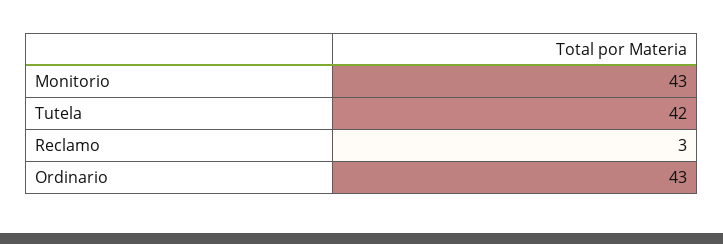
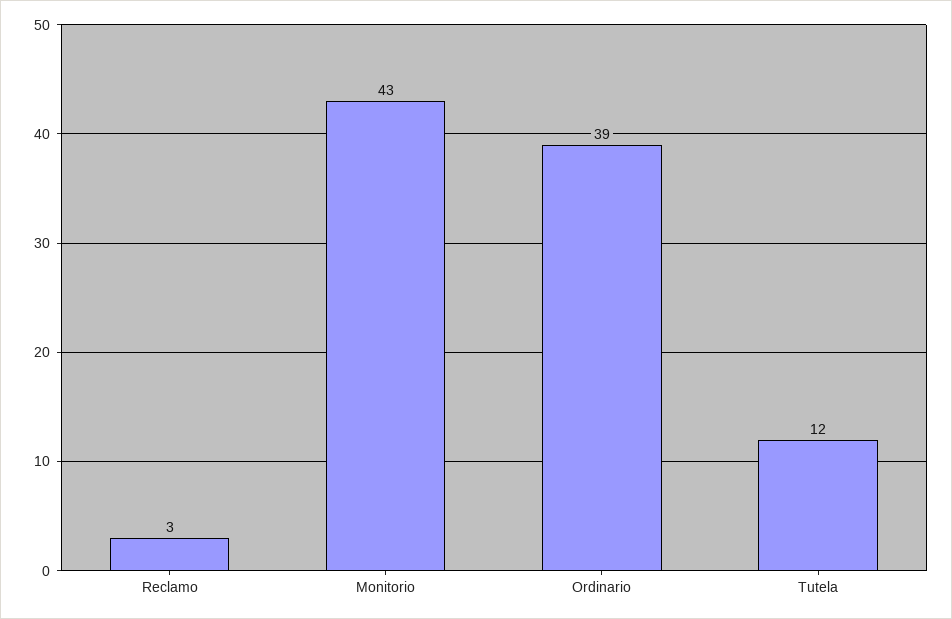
  {
    "Monitorio": 43,
-   "Tutela": 42,
+   "Tutela": 12,
    "Reclamo": 3,
-   "Ordinario": 43
+   "Ordinario": 39
  }

